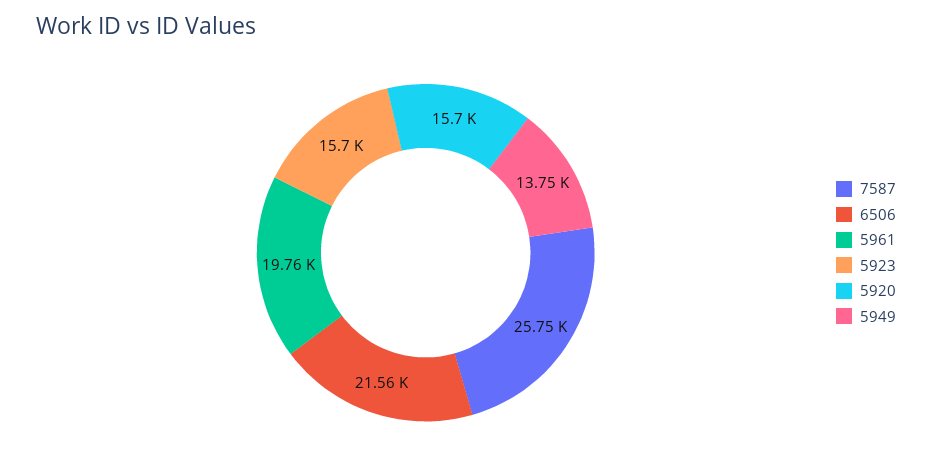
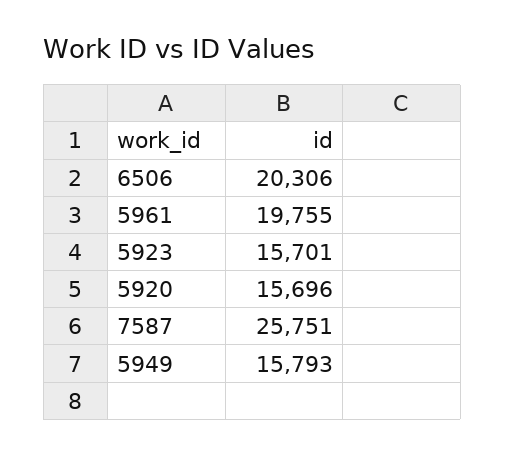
  {
    "7587": 25751,
-   "6506": 21560,
+   "6506": 20306,
    "5961": 19755,
    "5923": 15701,
    "5920": 15696,
-   "5949": 13750
+   "5949": 15793
  }

